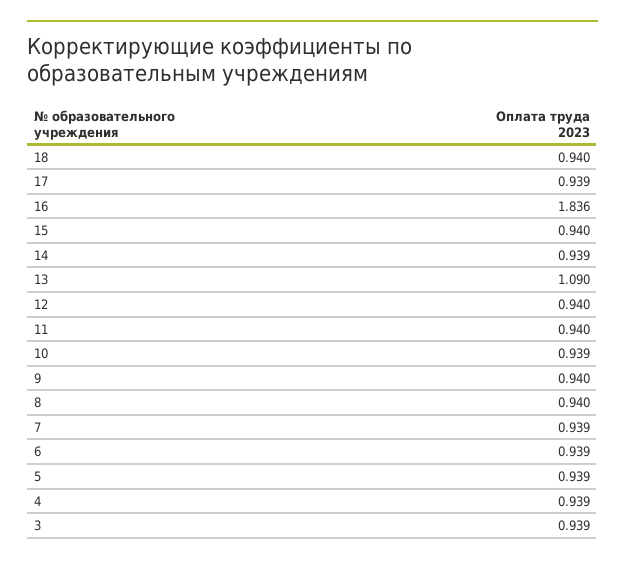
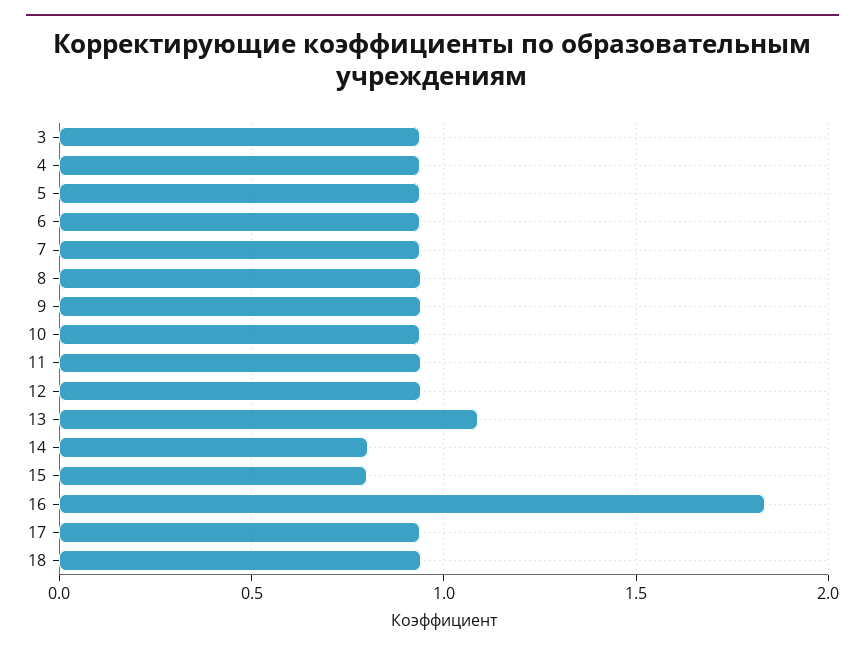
  {
    "18": 0.94,
    "17": 0.939,
    "16": 1.836,
-   "15": 0.94,
+   "15": 0.8,
-   "14": 0.939,
+   "14": 0.8,
    "13": 1.09,
    "12": 0.94,
    "11": 0.94,
    "10": 0.939,
    "9": 0.94,
    "8": 0.94,
    "7": 0.939,
    "6": 0.939,
    "5": 0.939,
    "4": 0.939,
    "3": 0.939
  }

